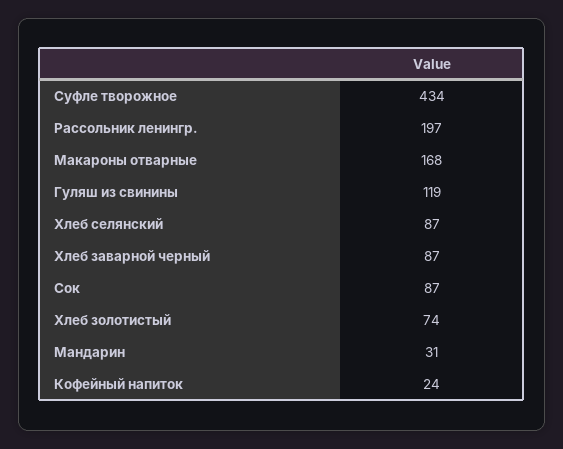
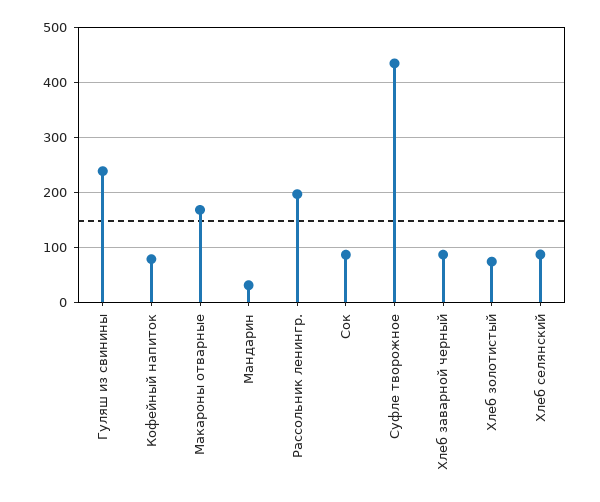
  {
    "Суфле творожное": 434,
    "Рассольник ленингр.": 197,
    "Макароны отварные": 168,
-   "Гуляш из свинины": 119,
+   "Гуляш из свинины": 240,
    "Хлеб селянский": 87,
    "Хлеб заварной черный": 87,
    "Сок": 87,
    "Хлеб золотистый": 74,
    "Мандарин": 31,
-   "Кофейный напиток": 24
+   "Кофейный напиток": 80
  }

